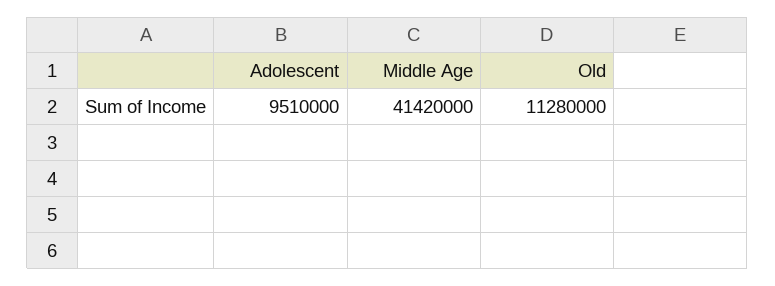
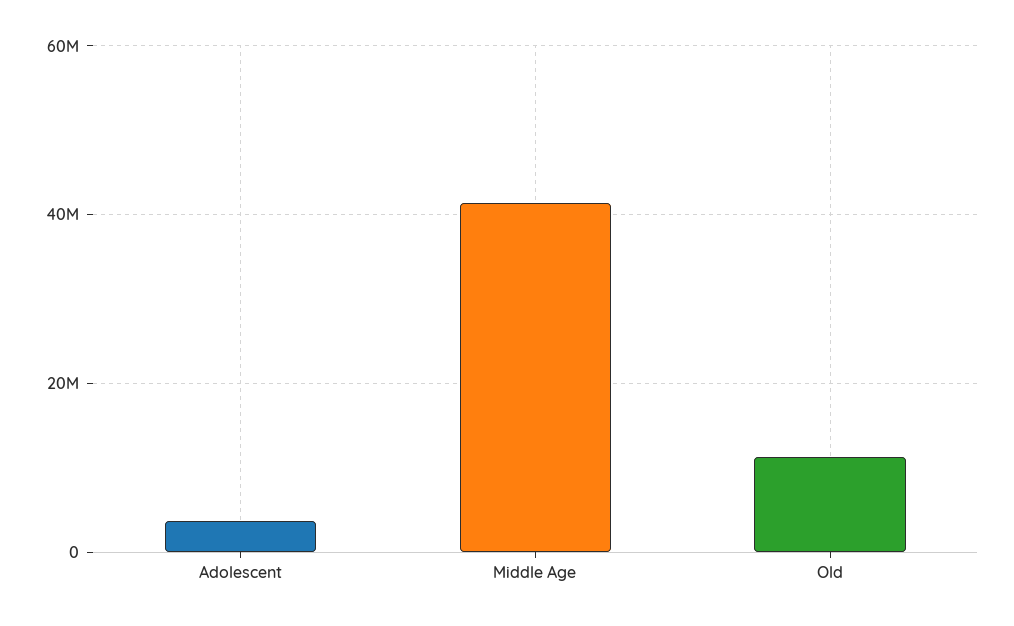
  {
-   "Adolescent": 9510000,
+   "Adolescent": 4000000,
    "Middle Age": 41420000,
    "Old": 11280000
  }

